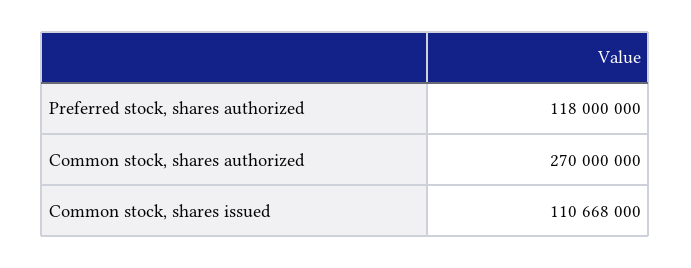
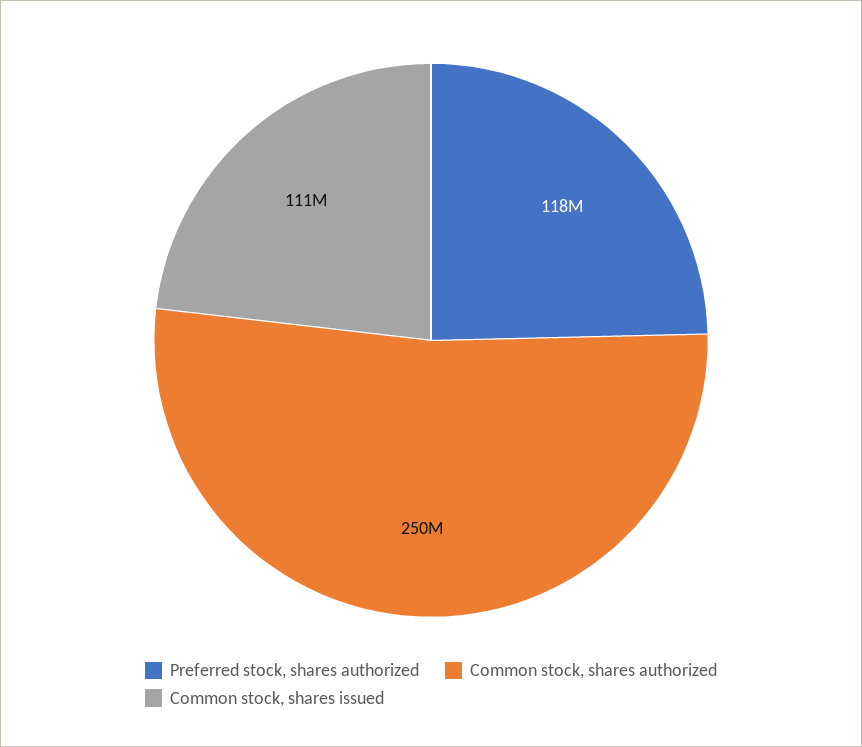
  {
    "Preferred stock, shares authorized": 118000000,
-   "Common stock, shares authorized": 270000000,
+   "Common stock, shares authorized": 250000000,
    "Common stock, shares issued": 110668000
  }

